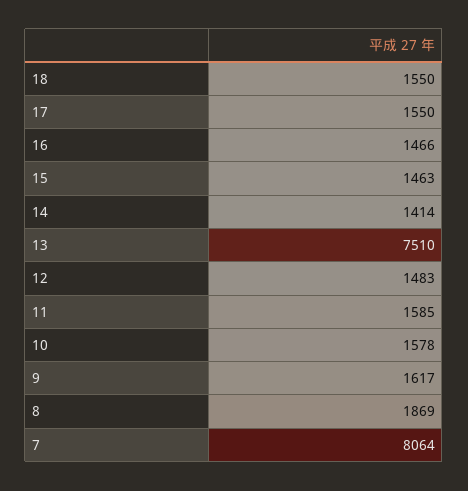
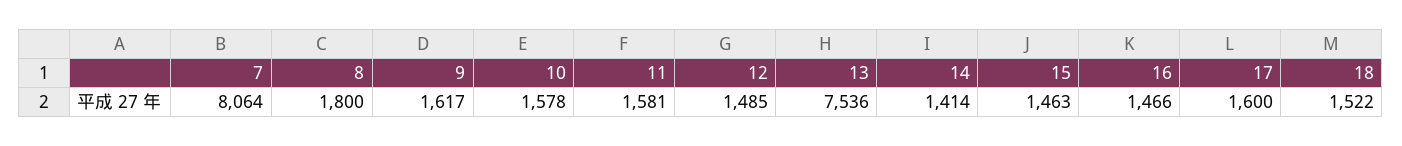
  {
-   "18": 1550,
+   "18": 1522,
-   "17": 1550,
+   "17": 1600,
    "16": 1466,
    "15": 1463,
    "14": 1414,
-   "13": 7510,
+   "13": 7536,
-   "12": 1483,
+   "12": 1485,
-   "11": 1585,
+   "11": 1581,
    "10": 1578,
    "9": 1617,
-   "8": 1869,
+   "8": 1800,
    "7": 8064
  }

